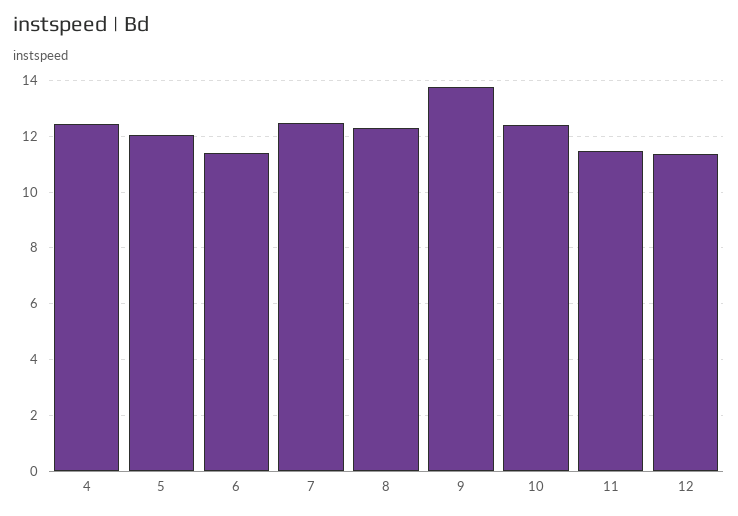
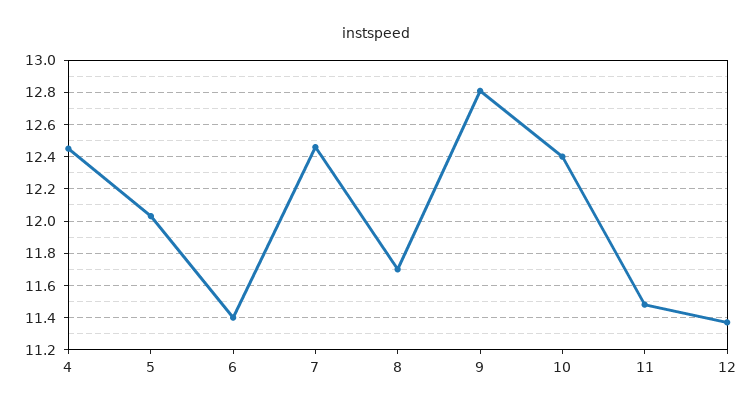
  {
    "4": 12.45,
    "5": 12.05,
    "6": 11.4,
    "7": 12.45,
-   "8": 12.25,
+   "8": 11.7,
-   "9": 13.75,
+   "9": 12.8,
    "10": 12.4,
    "11": 11.5,
    "12": 11.35
  }

